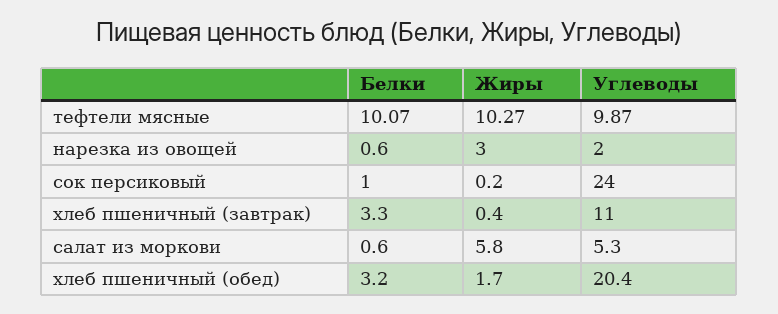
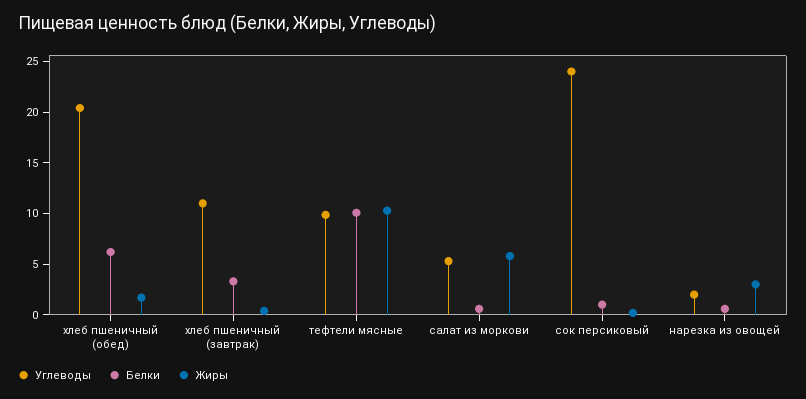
  {
    "Белки": {
      "тефтели мясные": 10.07,
      "нарезка из овощей": 0.6,
      "сок персиковый": 1,
      "хлеб пшеничный (завтрак)": 3.3,
      "салат из моркови": 0.6,
-     "хлеб пшеничный (обед)": 3.2
+     "хлеб пшеничный (обед)": 6
    },
    "Жиры": {
      "тефтели мясные": 10.27,
      "нарезка из овощей": 3,
      "сок персиковый": 0.2,
      "хлеб пшеничный (завтрак)": 0.4,
      "салат из моркови": 5.8,
      "хлеб пшеничный (обед)": 1.7
    },
    "Углеводы": {
      "тефтели мясные": 9.87,
      "нарезка из овощей": 2,
      "сок персиковый": 24,
      "хлеб пшеничный (завтрак)": 11,
      "салат из моркови": 5.3,
      "хлеб пшеничный (обед)": 20.4
    }
  }

